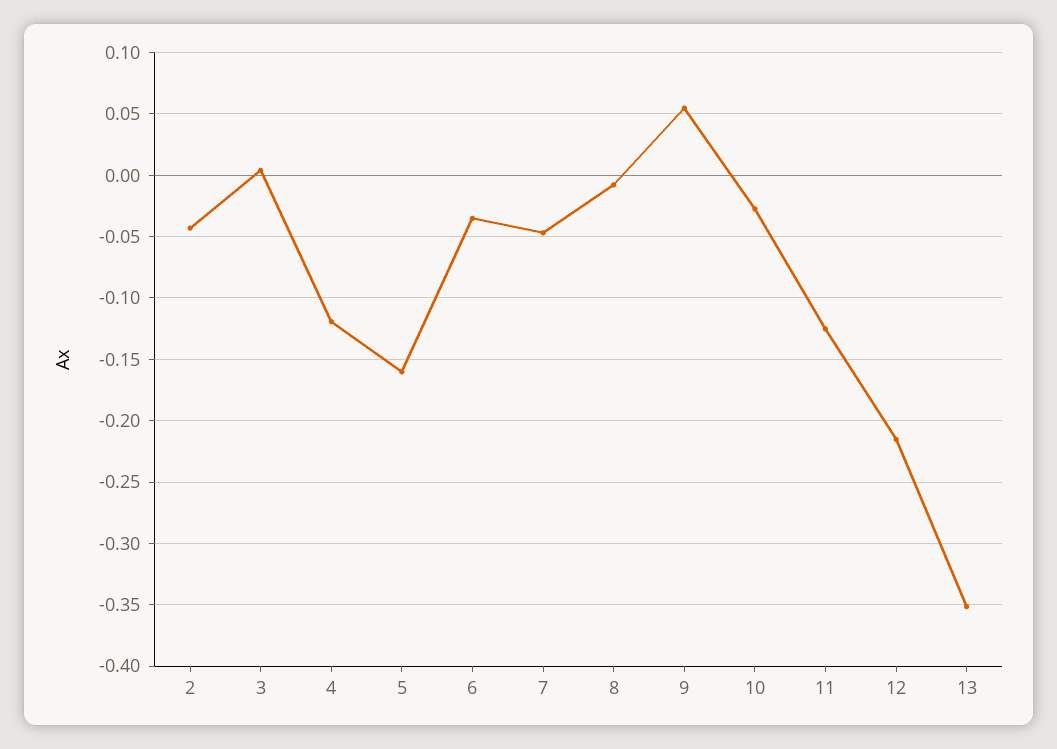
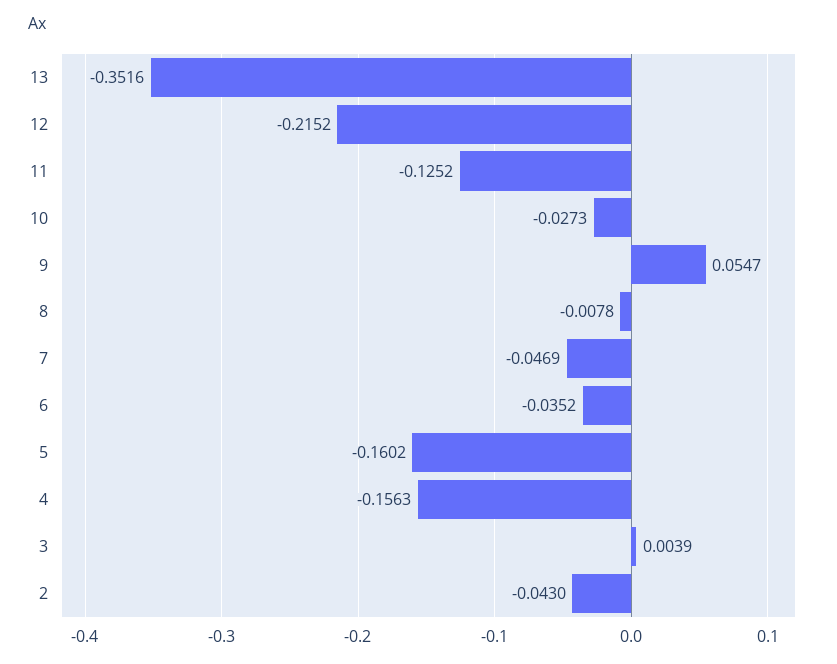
  {
    "2": -0.043,
    "3": 0.0039,
-   "4": -0.12,
+   "4": -0.1563,
    "5": -0.1602,
    "6": -0.0352,
    "7": -0.0469,
    "8": -0.0078,
    "9": 0.0547,
    "10": -0.0273,
    "11": -0.1252,
    "12": -0.2152,
    "13": -0.3516
  }

